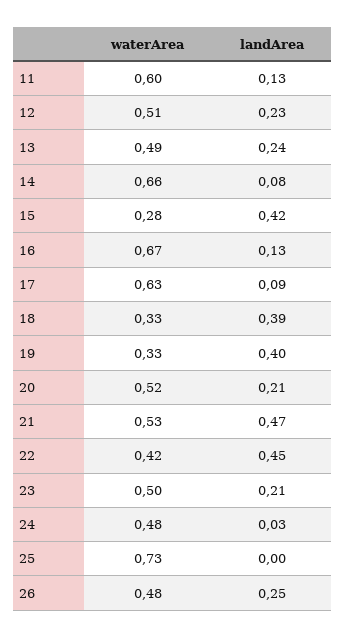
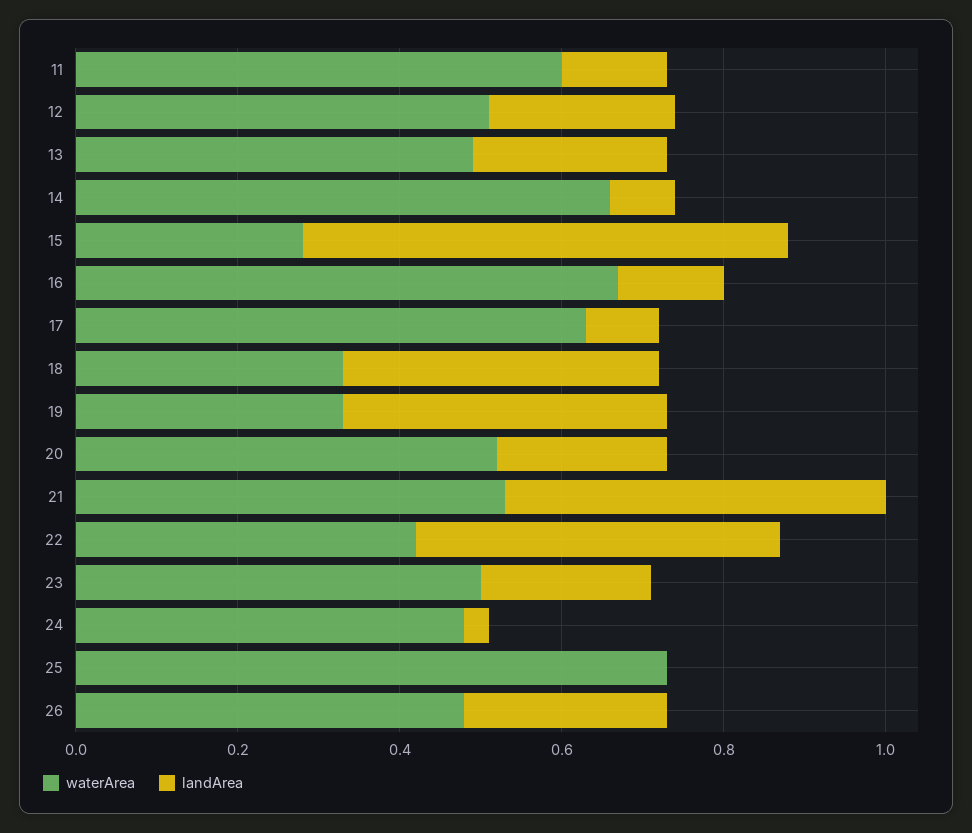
  {
    "waterArea": {
      "11": 0.6,
      "12": 0.51,
      "13": 0.49,
      "14": 0.66,
      "15": 0.28,
      "16": 0.67,
      "17": 0.63,
      "18": 0.33,
      "19": 0.33,
      "20": 0.52,
      "21": 0.53,
      "22": 0.42,
      "23": 0.5,
      "24": 0.48,
      "25": 0.73,
      "26": 0.48
    },
    "landArea": {
      "11": 0.13,
      "12": 0.23,
      "13": 0.24,
      "14": 0.08,
-     "15": 0.42,
+     "15": 0.6,
      "16": 0.13,
      "17": 0.09,
      "18": 0.39,
      "19": 0.4,
      "20": 0.21,
      "21": 0.47,
      "22": 0.45,
      "23": 0.21,
      "24": 0.03,
      "25": 0,
      "26": 0.25
    }
  }

